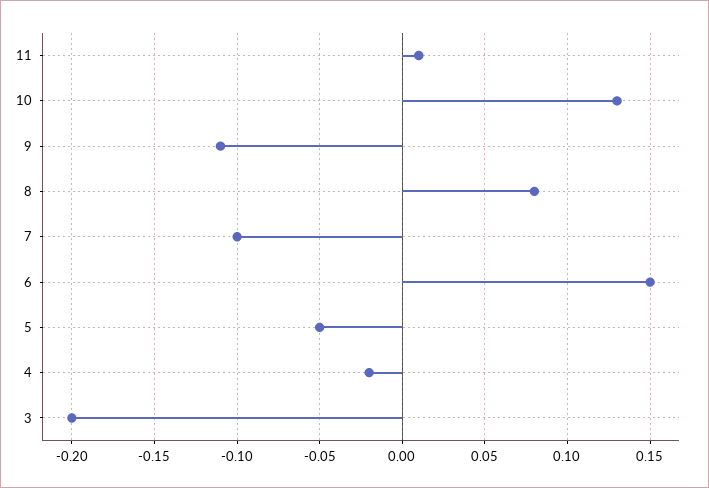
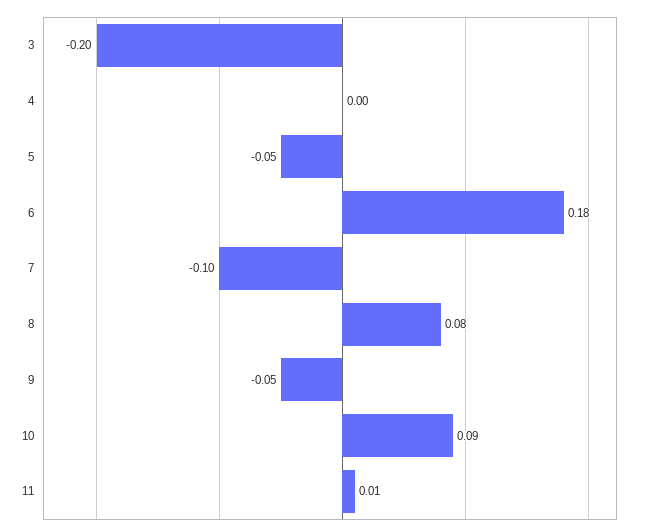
  {
    "11": 0.01,
-   "10": 0.13,
+   "10": 0.09,
-   "9": -0.11,
+   "9": -0.05,
    "8": 0.08,
    "7": -0.1,
-   "6": 0.15,
+   "6": 0.18,
    "5": -0.05,
-   "4": -0.02,
+   "4": 0,
    "3": -0.2
  }

